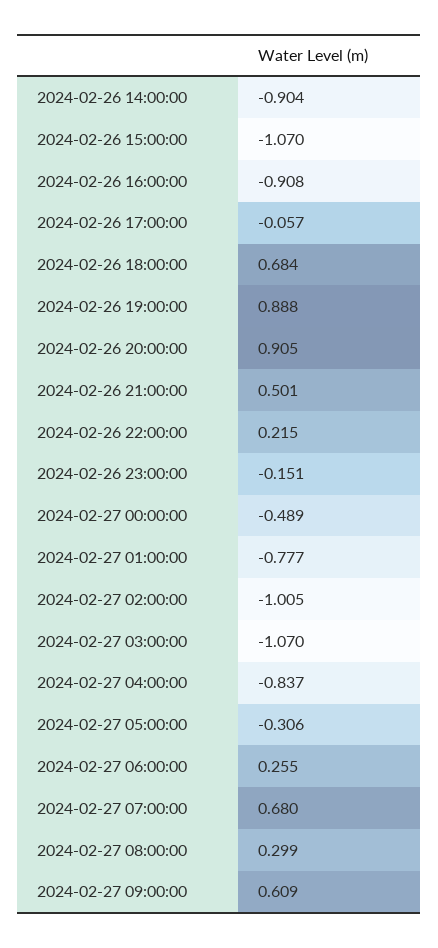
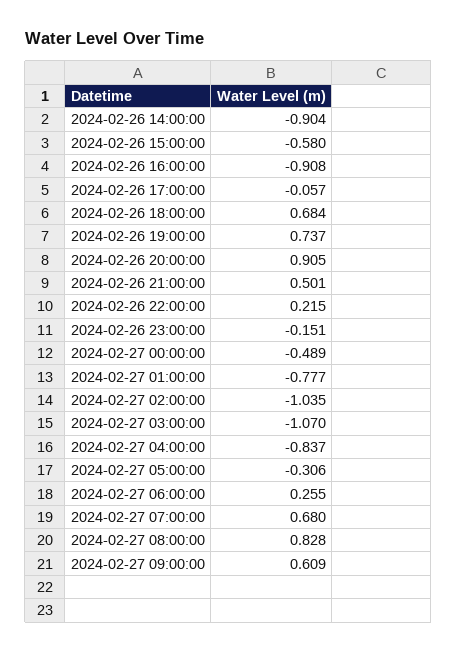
  {
    "2024-02-26 14:00:00": -0.904,
-   "2024-02-26 15:00:00": -1.07,
+   "2024-02-26 15:00:00": -0.58,
    "2024-02-26 16:00:00": -0.908,
    "2024-02-26 17:00:00": -0.057,
    "2024-02-26 18:00:00": 0.684,
-   "2024-02-26 19:00:00": 0.888,
+   "2024-02-26 19:00:00": 0.737,
    "2024-02-26 20:00:00": 0.905,
    "2024-02-26 21:00:00": 0.501,
    "2024-02-26 22:00:00": 0.215,
    "2024-02-26 23:00:00": -0.151,
    "2024-02-27 00:00:00": -0.489,
    "2024-02-27 01:00:00": -0.777,
-   "2024-02-27 02:00:00": -1.005,
+   "2024-02-27 02:00:00": -1.035,
    "2024-02-27 03:00:00": -1.07,
    "2024-02-27 04:00:00": -0.837,
    "2024-02-27 05:00:00": -0.306,
    "2024-02-27 06:00:00": 0.255,
    "2024-02-27 07:00:00": 0.68,
-   "2024-02-27 08:00:00": 0.299,
+   "2024-02-27 08:00:00": 0.828,
    "2024-02-27 09:00:00": 0.609
  }

